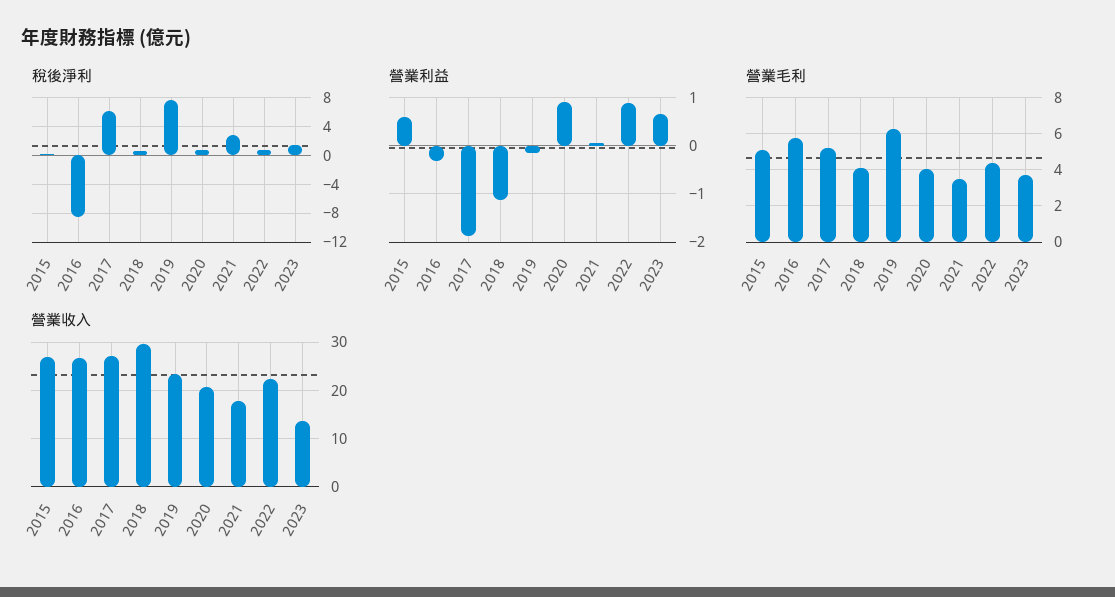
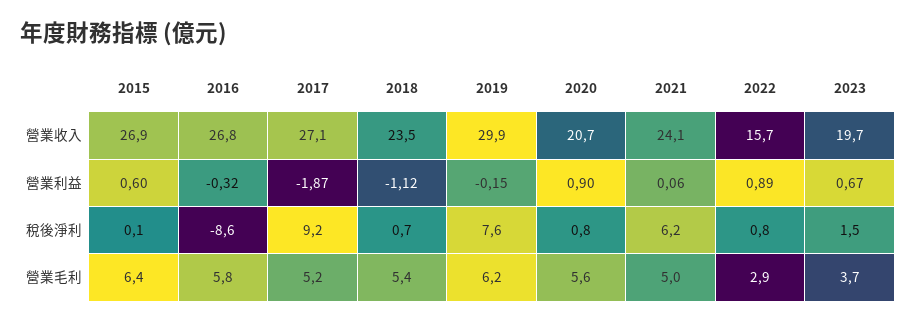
  {
    "稅後淨利": {
      "2015": 0.1,
      "2016": -8.6,
-     "2017": 6,
+     "2017": 9.2,
      "2018": 0.7,
      "2019": 7.6,
      "2020": 0.8,
-     "2021": 3,
+     "2021": 6.2,
      "2022": 0.8,
      "2023": 1.5
    },
    "營業利益": {
      "2015": 0.6,
      "2016": -0.32,
      "2017": -1.87,
      "2018": -1.12,
      "2019": -0.15,
      "2020": 0.9,
      "2021": 0.06,
      "2022": 0.89,
      "2023": 0.67
    },
    "營業毛利": {
-     "2015": 5,
+     "2015": 6.4,
      "2016": 5.8,
      "2017": 5.2,
-     "2018": 4,
+     "2018": 5.4,
      "2019": 6.2,
-     "2020": 4,
+     "2020": 5.6,
-     "2021": 3.5,
+     "2021": 5,
-     "2022": 4.5,
+     "2022": 2.9,
      "2023": 3.7
    },
    "營業收入": {
      "2015": 26.9,
      "2016": 26.8,
      "2017": 27.1,
-     "2018": 30,
+     "2018": 23.5,
-     "2019": 24,
+     "2019": 29.9,
      "2020": 20.7,
-     "2021": 18,
+     "2021": 24.1,
-     "2022": 22,
+     "2022": 15.7,
-     "2023": 14
+     "2023": 19.7
    }
  }

